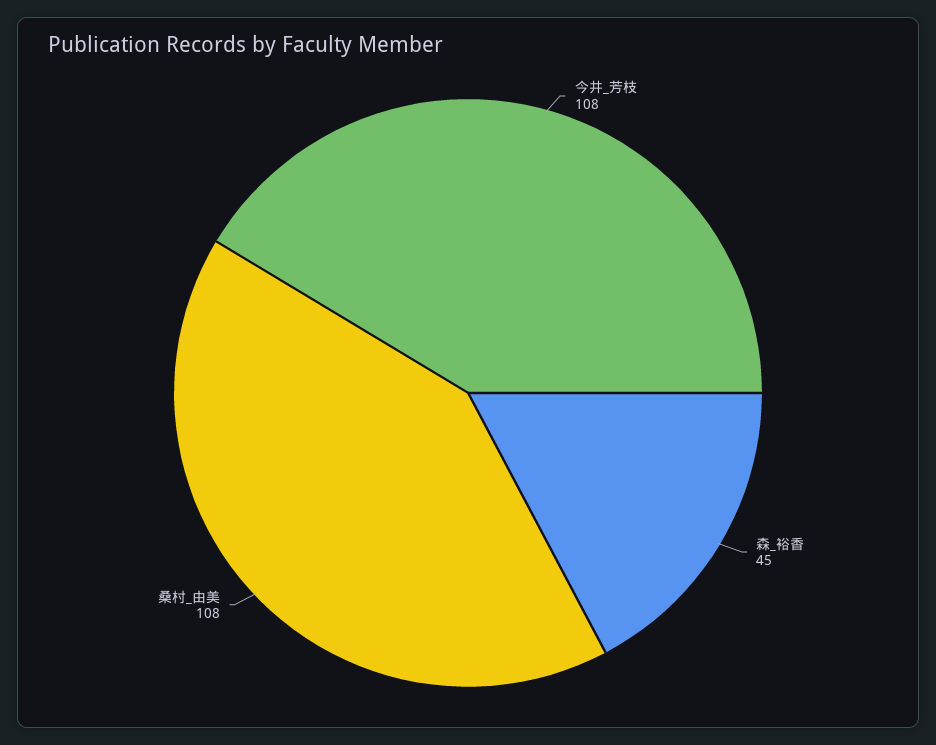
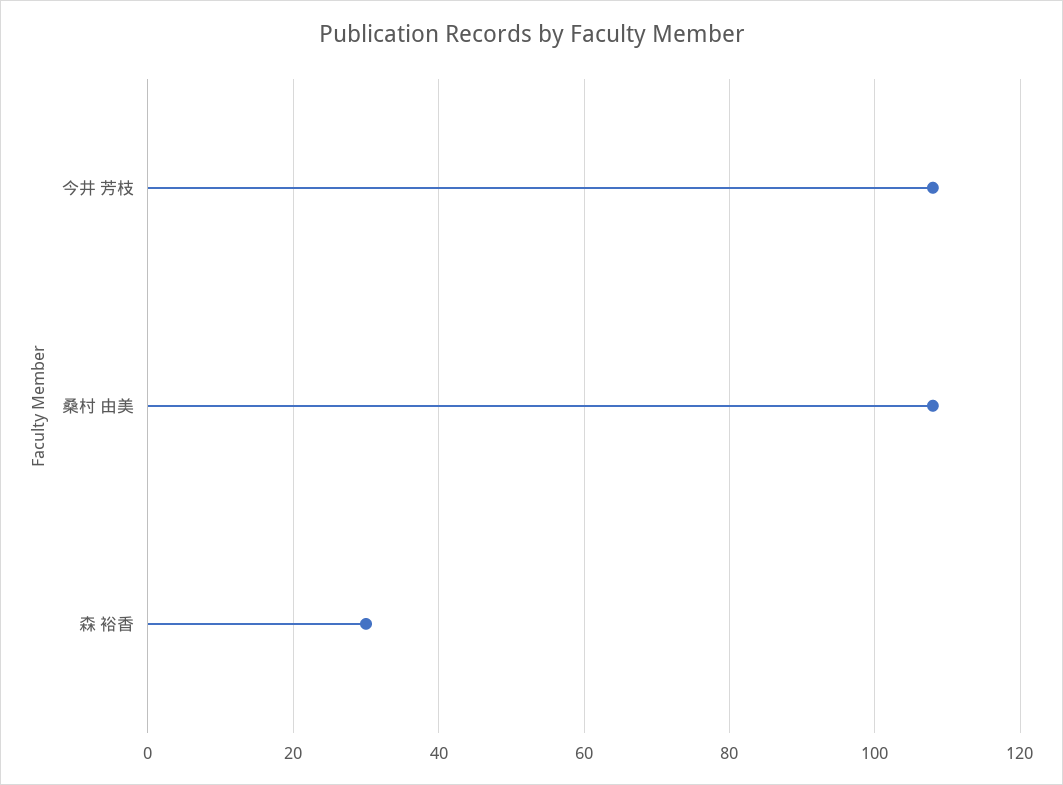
  {
    "今井_芳枝": 108,
-   "森_裕香": 45,
+   "森_裕香": 30,
    "桑村_由美": 108
  }

